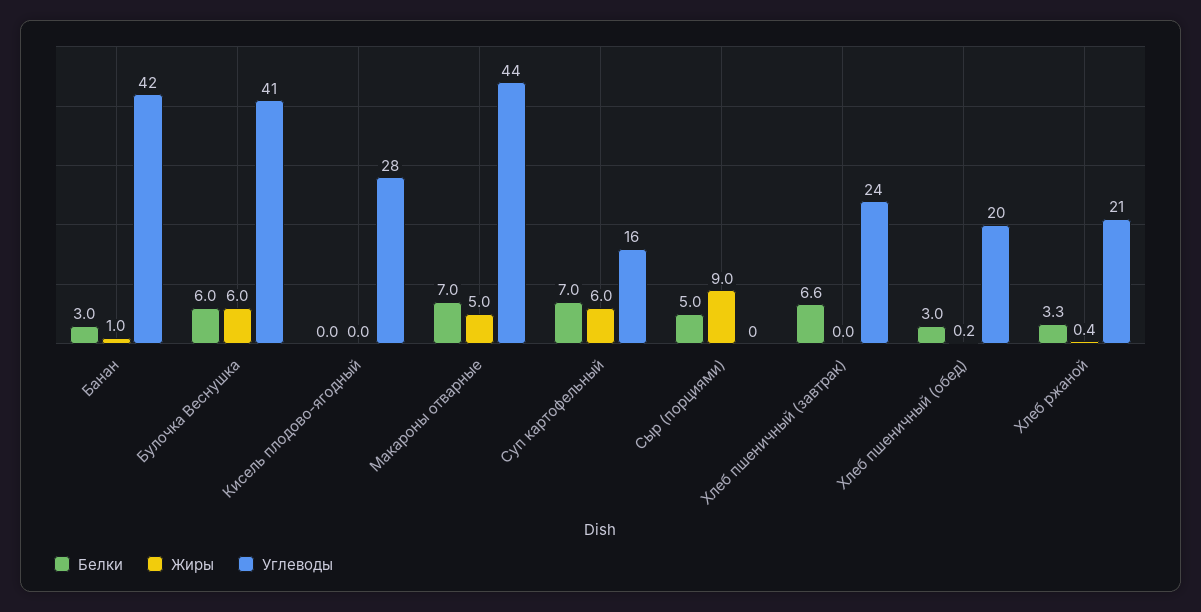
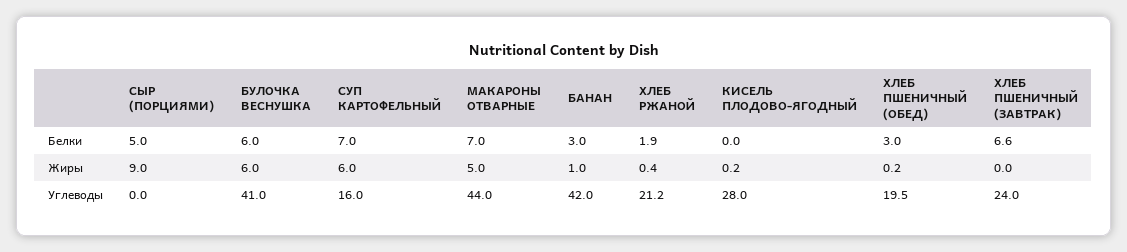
  {
    "Белки": {
      "Банан": 3,
      "Булочка Веснушка": 6,
      "Кисель плодово-ягодный": 0,
      "Макароны отварные": 7,
      "Суп картофельный": 7,
      "Сыр (порциями)": 5,
      "Хлеб пшеничный (завтрак)": 6.6,
      "Хлеб пшеничный (обед)": 3,
-     "Хлеб ржаной": 3.3
+     "Хлеб ржаной": 1.9
    },
    "Жиры": {
      "Банан": 1,
      "Булочка Веснушка": 6,
-     "Кисель плодово-ягодный": 0,
+     "Кисель плодово-ягодный": 0.2,
      "Макароны отварные": 5,
      "Суп картофельный": 6,
      "Сыр (порциями)": 9,
      "Хлеб пшеничный (завтрак)": 0,
      "Хлеб пшеничный (обед)": 0.2,
      "Хлеб ржаной": 0.4
    },
    "Углеводы": {
      "Банан": 42,
      "Булочка Веснушка": 41,
      "Кисель плодово-ягодный": 28,
      "Макароны отварные": 44,
      "Суп картофельный": 16,
      "Сыр (порциями)": 0,
      "Хлеб пшеничный (завтрак)": 24,
      "Хлеб пшеничный (обед)": 19.5,
      "Хлеб ржаной": 21.2
    }
  }

